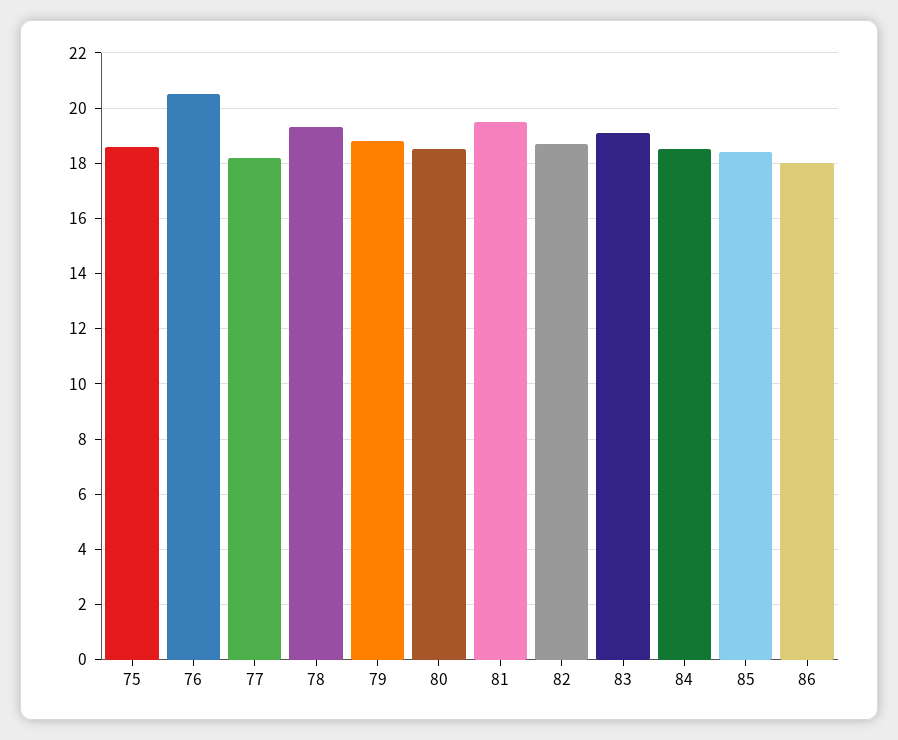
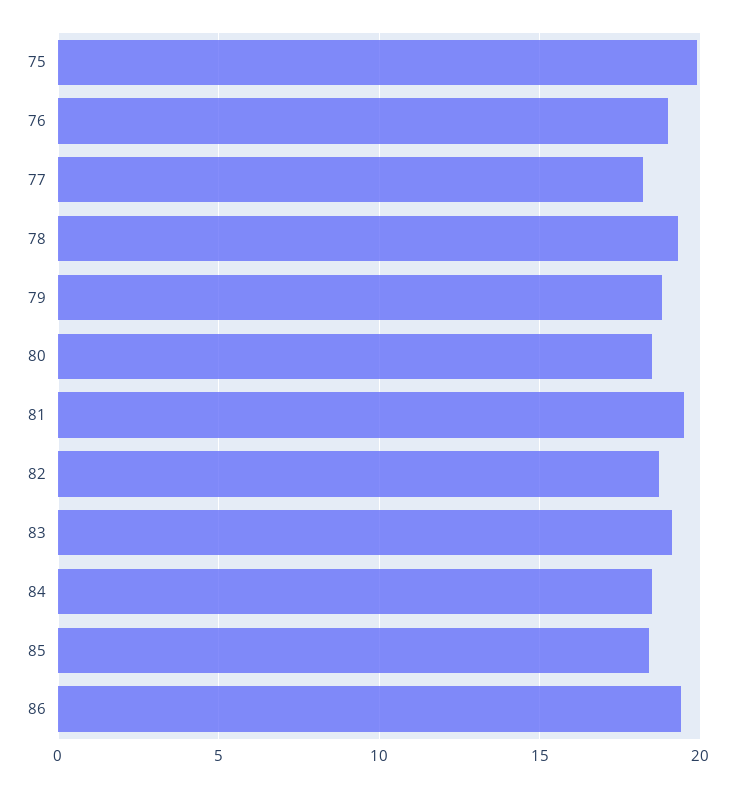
  {
-   "75": 18.5,
+   "75": 20,
-   "76": 20.5,
+   "76": 19,
    "77": 18,
    "78": 19.5,
    "79": 19,
    "80": 18.5,
    "81": 19.5,
    "82": 18.5,
    "83": 19,
    "84": 18.5,
    "85": 18.5,
-   "86": 18
+   "86": 19.5
  }

